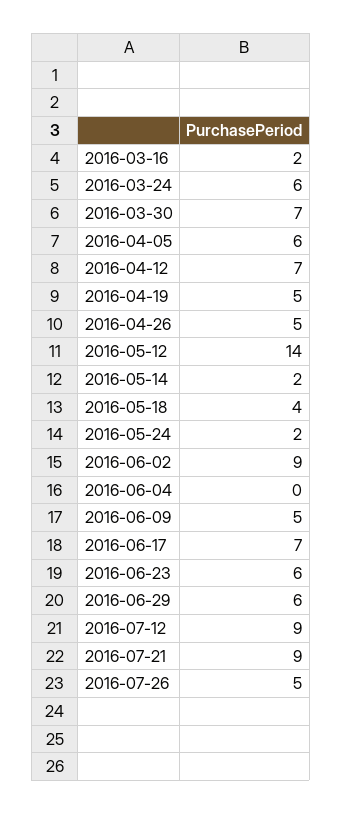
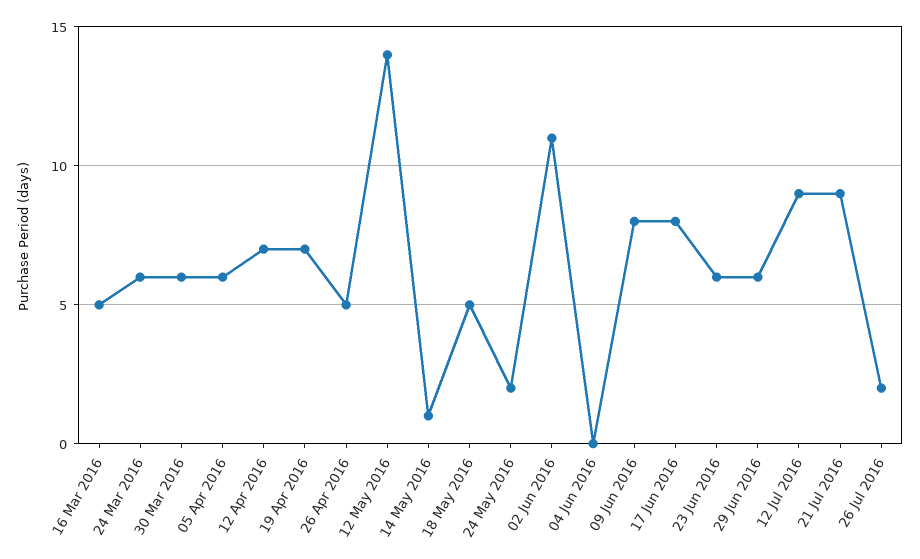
  {
-   "2016-03-16": 2,
+   "2016-03-16": 5,
    "2016-03-24": 6,
-   "2016-03-30": 7,
+   "2016-03-30": 6,
    "2016-04-05": 6,
    "2016-04-12": 7,
-   "2016-04-19": 5,
+   "2016-04-19": 7,
    "2016-04-26": 5,
    "2016-05-12": 14,
-   "2016-05-14": 2,
+   "2016-05-14": 1,
-   "2016-05-18": 4,
+   "2016-05-18": 5,
    "2016-05-24": 2,
-   "2016-06-02": 9,
+   "2016-06-02": 11,
    "2016-06-04": 0,
-   "2016-06-09": 5,
+   "2016-06-09": 8,
-   "2016-06-17": 7,
+   "2016-06-17": 8,
    "2016-06-23": 6,
    "2016-06-29": 6,
    "2016-07-12": 9,
    "2016-07-21": 9,
-   "2016-07-26": 5
+   "2016-07-26": 2
  }

